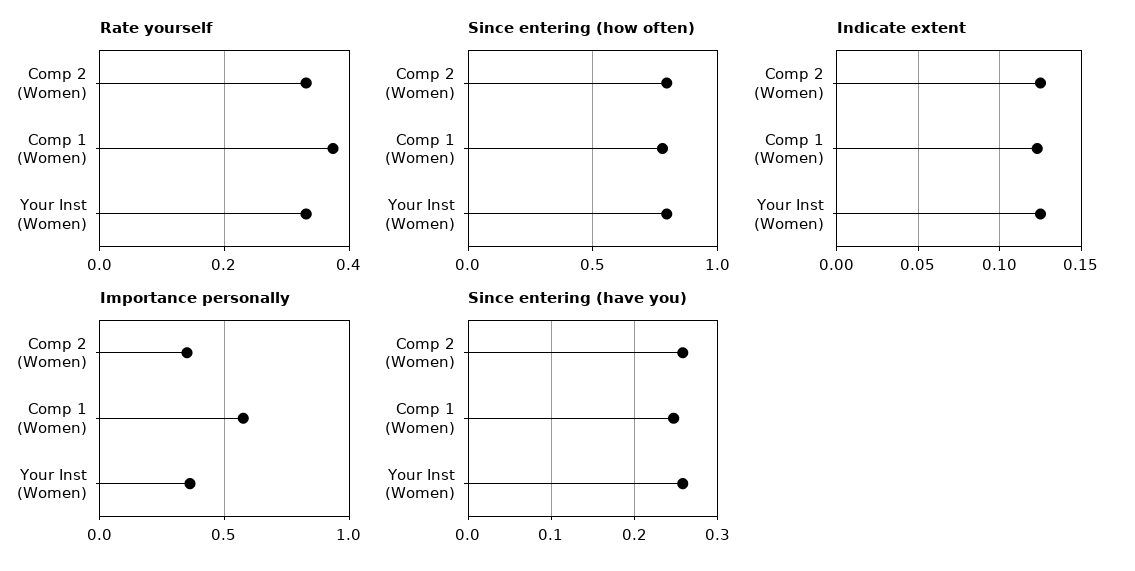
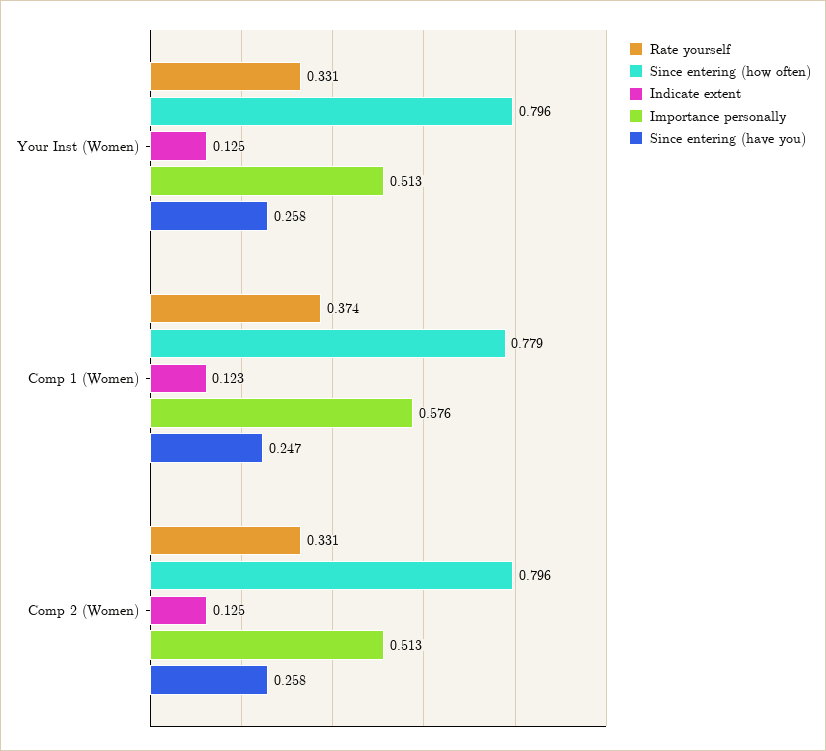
  {
    "Rate yourself": {
      "Comp 2 (Women)": 0.331,
      "Comp 1 (Women)": 0.374,
      "Your Inst (Women)": 0.331
    },
    "Since entering (how often)": {
      "Comp 2 (Women)": 0.796,
      "Comp 1 (Women)": 0.779,
      "Your Inst (Women)": 0.796
    },
    "Indicate extent": {
      "Comp 2 (Women)": 0.125,
      "Comp 1 (Women)": 0.123,
      "Your Inst (Women)": 0.125
    },
    "Importance personally": {
-     "Comp 2 (Women)": 0.35,
+     "Comp 2 (Women)": 0.513,
      "Comp 1 (Women)": 0.576,
-     "Your Inst (Women)": 0.35
+     "Your Inst (Women)": 0.513
    },
    "Since entering (have you)": {
      "Comp 2 (Women)": 0.258,
      "Comp 1 (Women)": 0.247,
      "Your Inst (Women)": 0.258
    }
  }

